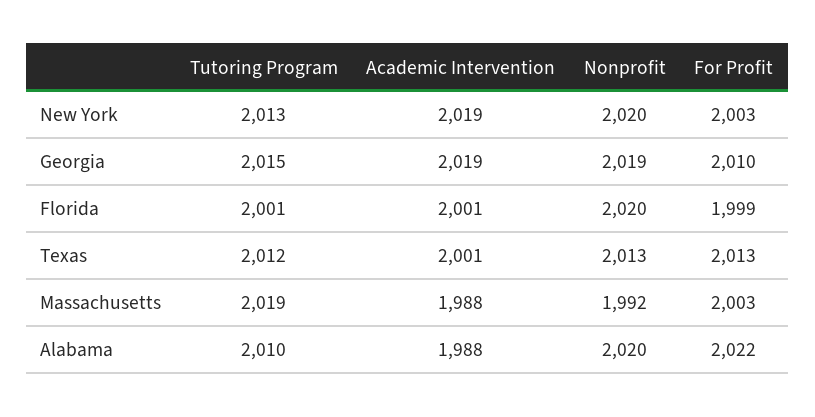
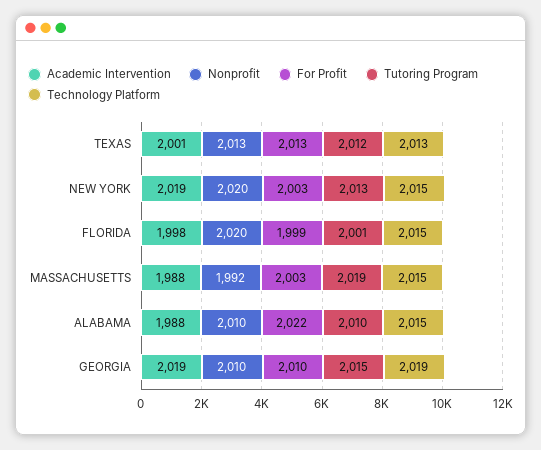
  {
    "Tutoring Program": {
      "New York": 2013,
      "Georgia": 2015,
      "Florida": 2001,
      "Texas": 2012,
      "Massachusetts": 2019,
      "Alabama": 2010
    },
    "Academic Intervention": {
      "New York": 2019,
      "Georgia": 2019,
-     "Florida": 2001,
+     "Florida": 1998,
      "Texas": 2001,
      "Massachusetts": 1988,
      "Alabama": 1988
    },
    "Nonprofit": {
      "New York": 2020,
-     "Georgia": 2019,
+     "Georgia": 2010,
      "Florida": 2020,
      "Texas": 2013,
      "Massachusetts": 1992,
-     "Alabama": 2020
+     "Alabama": 2010
    },
    "For Profit": {
      "New York": 2003,
      "Georgia": 2010,
      "Florida": 1999,
      "Texas": 2013,
      "Massachusetts": 2003,
      "Alabama": 2022
-   }
+   },
+   "Technology Platform": {
+     "Texas": 2013,
+     "New York": 2015,
+     "Florida": 2015,
+     "Massachusetts": 2015,
+     "Alabama": 2015,
+     "Georgia": 2019
+   }
  }

